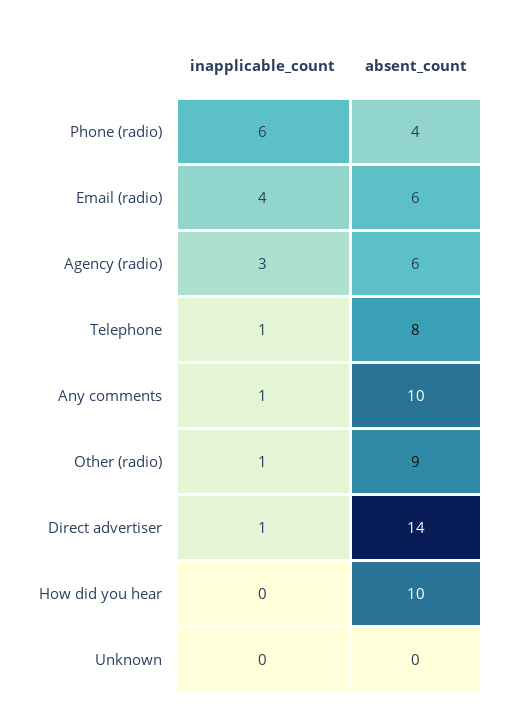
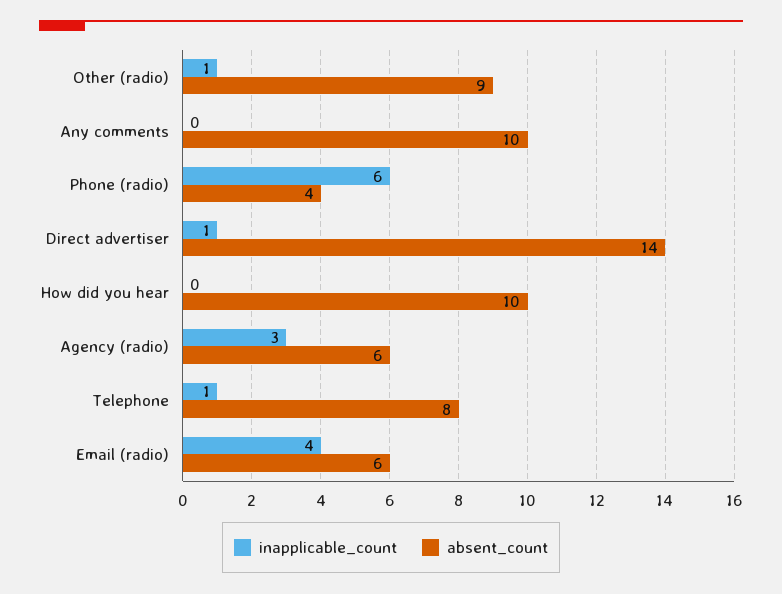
  {
    "inapplicable_count": {
      "Phone (radio)": 6,
      "Email (radio)": 4,
      "Agency (radio)": 3,
      "Telephone": 1,
-     "Any comments": 1,
+     "Any comments": 0,
      "Other (radio)": 1,
      "Direct advertiser": 1,
-     "How did you hear": 0,
+     "How did you hear": 0
-     "Unknown": 0
    },
    "absent_count": {
      "Phone (radio)": 4,
      "Email (radio)": 6,
      "Agency (radio)": 6,
      "Telephone": 8,
      "Any comments": 10,
      "Other (radio)": 9,
      "Direct advertiser": 14,
-     "How did you hear": 10,
+     "How did you hear": 10
-     "Unknown": 0
    }
  }

